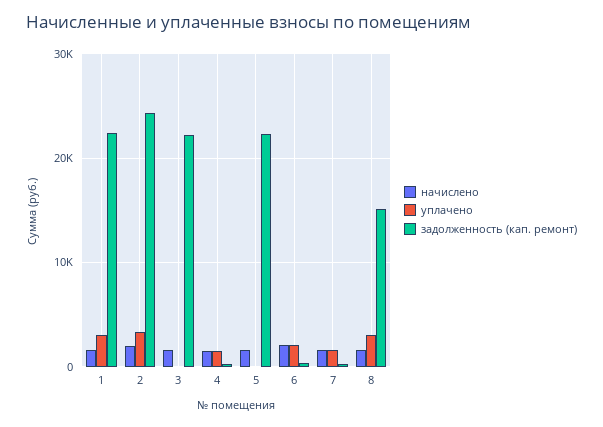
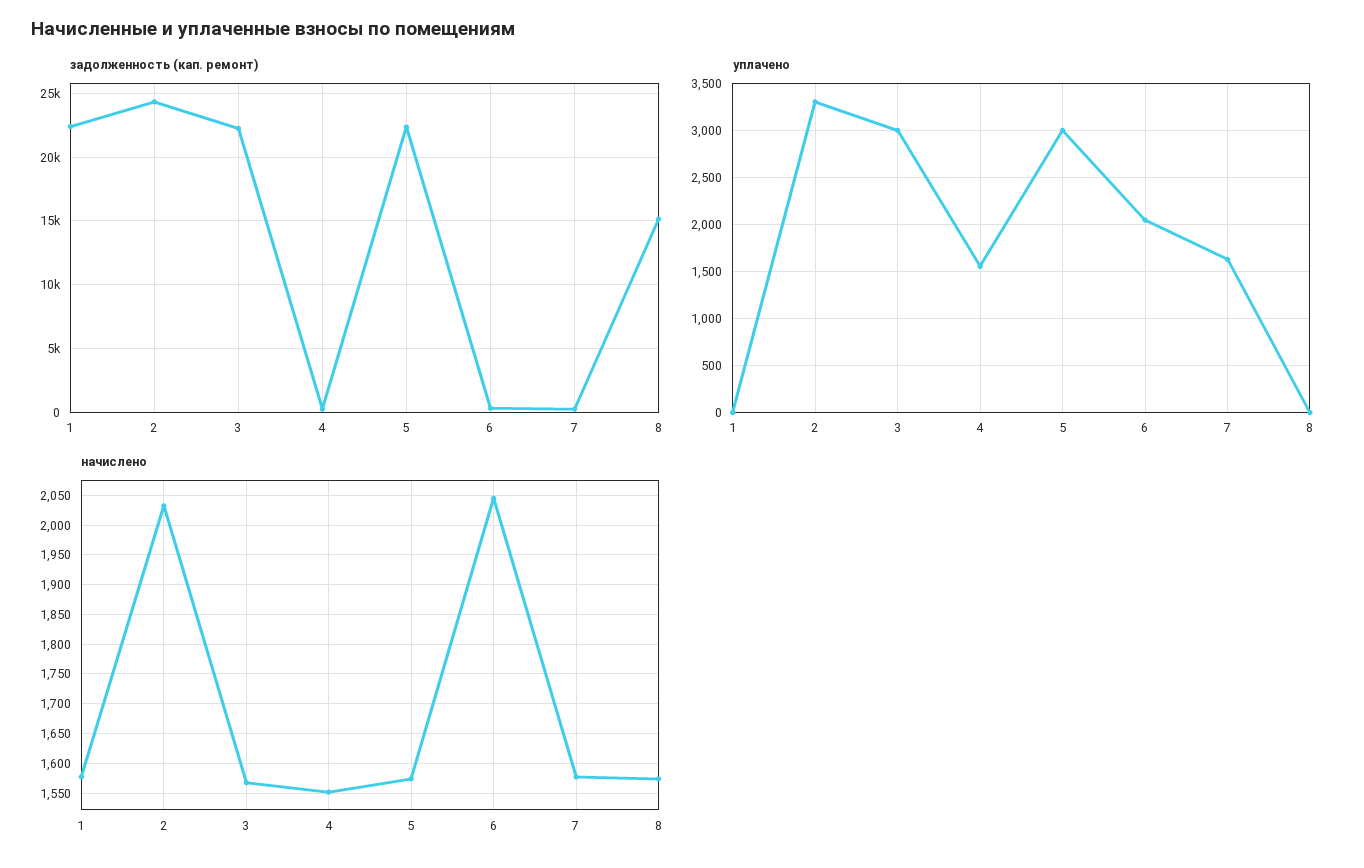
  {
    "начислено": {
      "1": 1575,
      "2": 2025,
      "3": 1575,
      "4": 1550,
      "5": 1575,
      "6": 2050,
      "7": 1575,
      "8": 1575
    },
    "уплачено": {
-     "1": 3000,
+     "1": 0,
      "2": 3300,
-     "3": 0,
+     "3": 3000,
      "4": 1600,
-     "5": 0,
+     "5": 3000,
      "6": 2000,
      "7": 1600,
-     "8": 3000
+     "8": 0
    },
    "задолженность (кап. ремонт)": {
      "1": 22500,
      "2": 24500,
      "3": 22500,
      "4": 500,
      "5": 22500,
      "6": 500,
      "7": 500,
      "8": 15000
    }
  }

